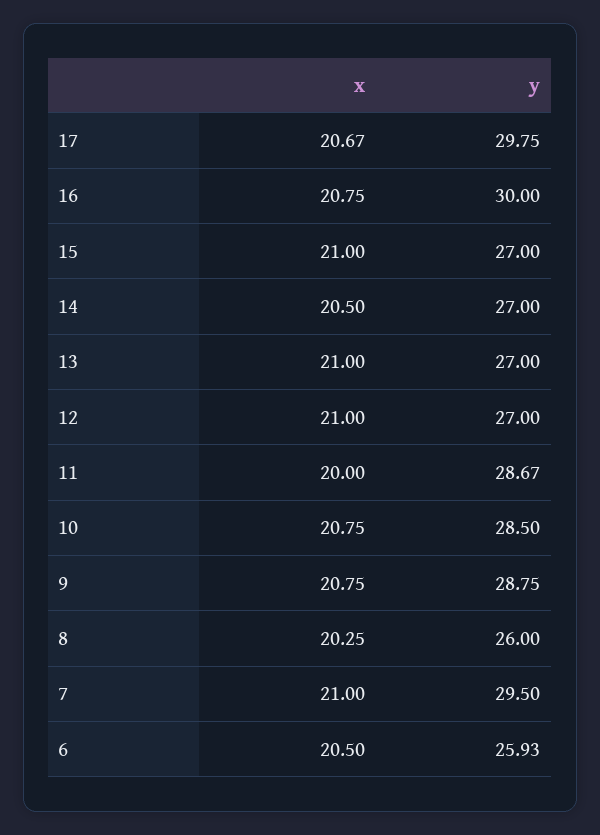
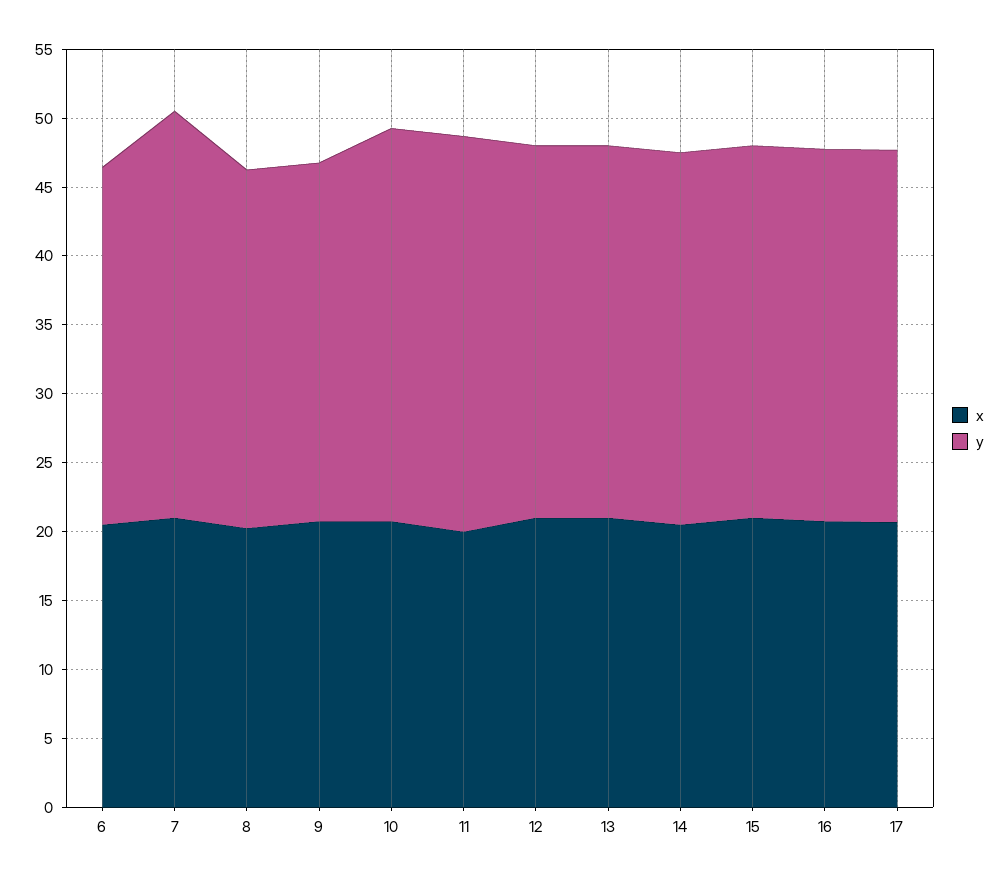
  {
    "x": {
      "17": 20.67,
      "16": 20.75,
      "15": 21,
      "14": 20.5,
      "13": 21,
      "12": 21,
      "11": 20,
      "10": 20.75,
      "9": 20.75,
      "8": 20.25,
      "7": 21,
      "6": 20.5
    },
    "y": {
-     "17": 29.75,
+     "17": 27,
-     "16": 30,
+     "16": 27,
      "15": 27,
      "14": 27,
      "13": 27,
      "12": 27,
      "11": 28.67,
      "10": 28.5,
-     "9": 28.75,
+     "9": 26,
      "8": 26,
      "7": 29.5,
      "6": 25.93
    }
  }

